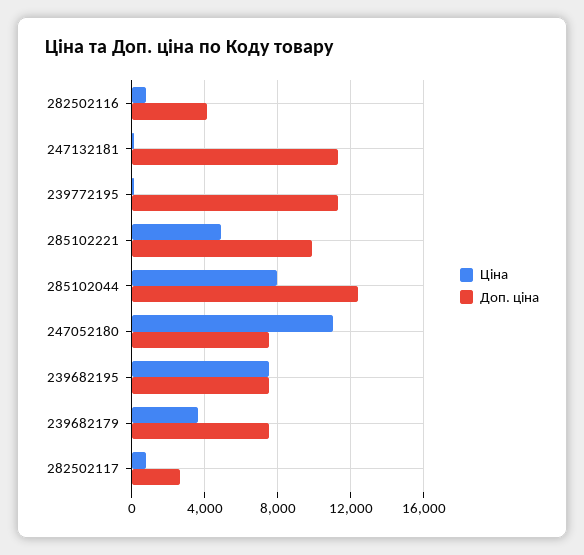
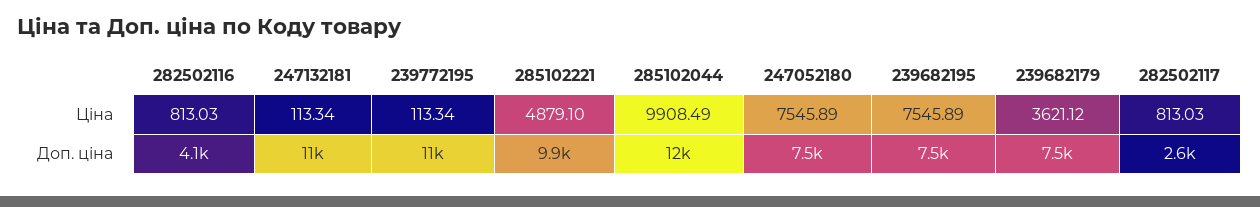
  {
    "Ціна": {
      "282502116": 813.03,
      "247132181": 113.34,
      "239772195": 113.34,
      "285102221": 4879.1,
-     "285102044": 8000,
+     "285102044": 9908.49,
-     "247052180": 11000,
+     "247052180": 7545.89,
      "239682195": 7545.89,
      "239682179": 3621.12,
      "282502117": 813.03
    },
    "Доп. ціна": {
      "282502116": 4100,
      "247132181": 11000,
      "239772195": 11000,
      "285102221": 9900,
      "285102044": 12000,
      "247052180": 7500,
      "239682195": 7500,
      "239682179": 7500,
      "282502117": 2600
    }
  }

